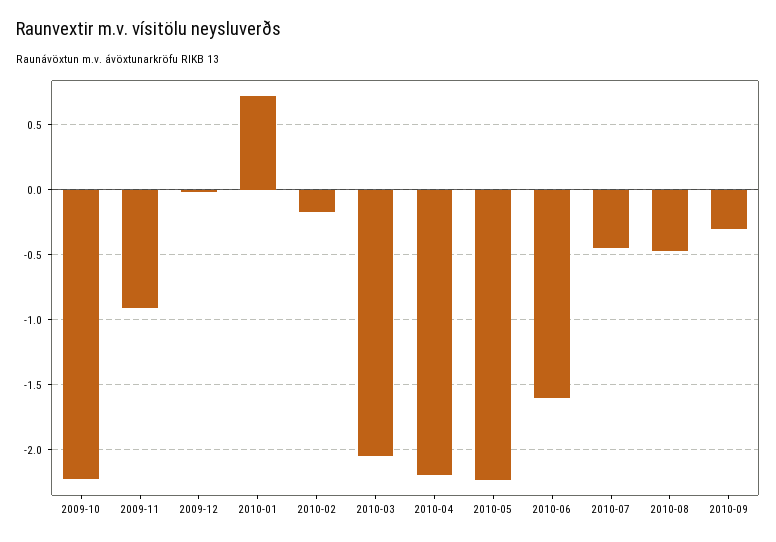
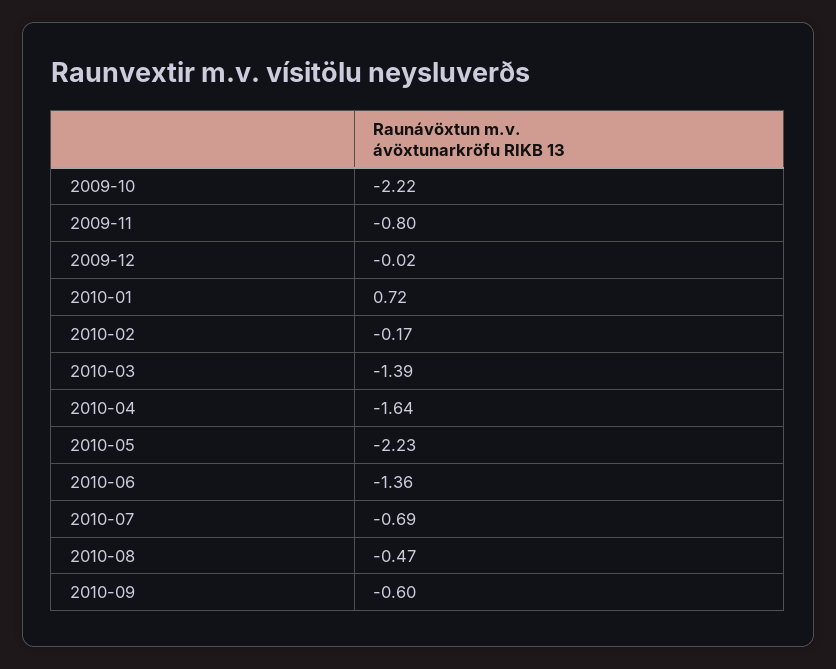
  {
    "2009-10": -2.22,
-   "2009-11": -0.9,
+   "2009-11": -0.8,
    "2009-12": -0.02,
    "2010-01": 0.72,
    "2010-02": -0.17,
-   "2010-03": -2.05,
+   "2010-03": -1.39,
-   "2010-04": -2.2,
+   "2010-04": -1.64,
    "2010-05": -2.23,
-   "2010-06": -1.6,
+   "2010-06": -1.36,
-   "2010-07": -0.45,
+   "2010-07": -0.69,
    "2010-08": -0.47,
-   "2010-09": -0.3
+   "2010-09": -0.6
  }

